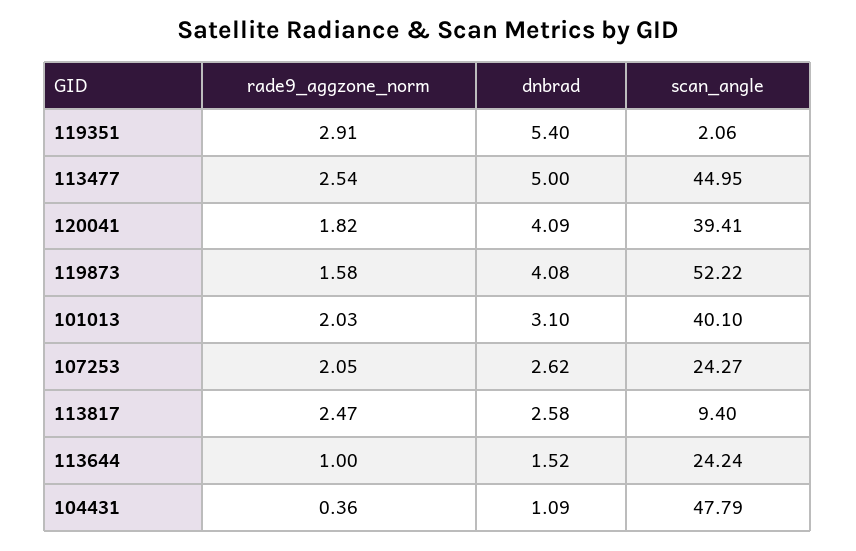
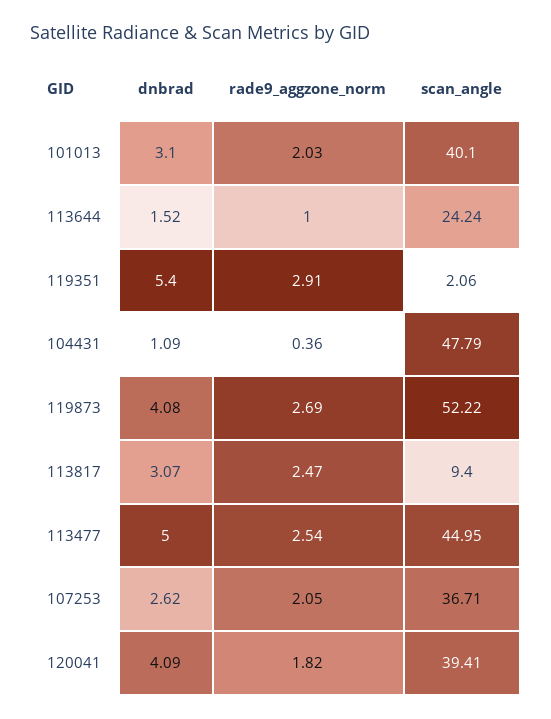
  {
    "rade9_aggzone_norm": {
      "119351": 2.91,
      "113477": 2.54,
      "120041": 1.82,
-     "119873": 1.58,
+     "119873": 2.69,
      "101013": 2.03,
      "107253": 2.05,
      "113817": 2.47,
      "113644": 1,
      "104431": 0.36
    },
    "dnbrad": {
      "119351": 5.4,
      "113477": 5,
      "120041": 4.09,
      "119873": 4.08,
      "101013": 3.1,
      "107253": 2.62,
-     "113817": 2.58,
+     "113817": 3.07,
      "113644": 1.52,
      "104431": 1.09
    },
    "scan_angle": {
      "119351": 2.06,
      "113477": 44.95,
      "120041": 39.41,
      "119873": 52.22,
      "101013": 40.1,
-     "107253": 24.27,
+     "107253": 36.71,
      "113817": 9.4,
      "113644": 24.24,
      "104431": 47.79
    }
  }

